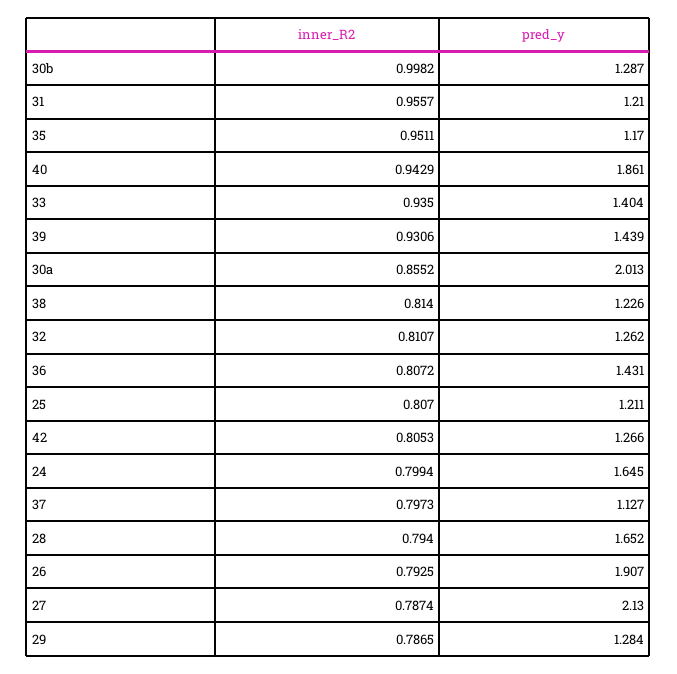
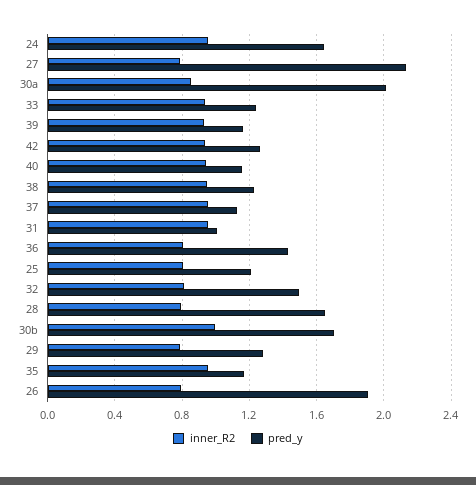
  {
    "inner_R2": {
      "30b": 0.9982,
      "31": 0.9557,
      "35": 0.9511,
      "40": 0.9429,
      "33": 0.935,
      "39": 0.9306,
      "30a": 0.8552,
-     "38": 0.814,
+     "38": 0.95,
      "32": 0.8107,
      "36": 0.8072,
      "25": 0.807,
-     "42": 0.8053,
+     "42": 0.95,
-     "24": 0.7994,
+     "24": 0.95,
-     "37": 0.7973,
+     "37": 0.95,
      "28": 0.794,
      "26": 0.7925,
      "27": 0.7874,
      "29": 0.7865
    },
    "pred_y": {
-     "30b": 1.287,
+     "30b": 1.7,
-     "31": 1.21,
+     "31": 1,
      "35": 1.17,
-     "40": 1.861,
+     "40": 1.15,
-     "33": 1.404,
+     "33": 1.25,
-     "39": 1.439,
+     "39": 1.15,
      "30a": 2.013,
      "38": 1.226,
-     "32": 1.262,
+     "32": 1.5,
      "36": 1.431,
      "25": 1.211,
      "42": 1.266,
      "24": 1.645,
      "37": 1.127,
      "28": 1.652,
      "26": 1.907,
      "27": 2.13,
      "29": 1.284
    }
  }

